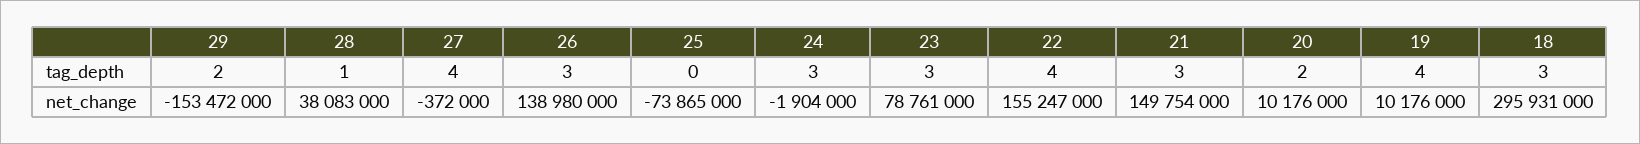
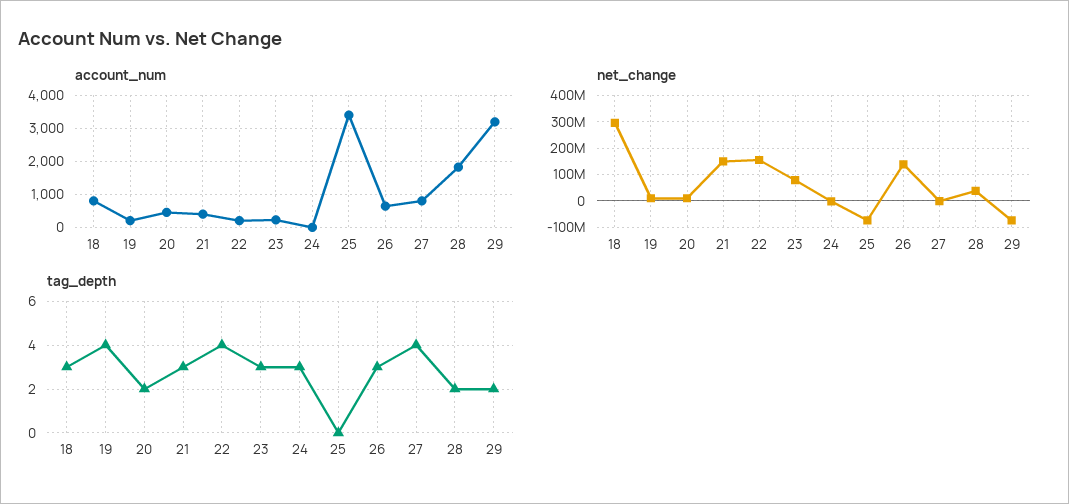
  {
    "tag_depth": {
      "29": 2,
-     "28": 1,
+     "28": 2,
      "27": 4,
      "26": 3,
      "25": 0,
      "24": 3,
      "23": 3,
      "22": 4,
      "21": 3,
      "20": 2,
      "19": 4,
      "18": 3
    },
    "net_change": {
-     "29": -153472000,
+     "29": -75000000,
      "28": 38083000,
      "27": -372000,
      "26": 138980000,
      "25": -73865000,
      "24": -1904000,
      "23": 78761000,
      "22": 155247000,
      "21": 149754000,
      "20": 10176000,
      "19": 10176000,
      "18": 295931000
-   }
+   },
+   "account_num": {
+     "18": 800,
+     "19": 200,
+     "20": 400,
+     "21": 400,
+     "22": 200,
+     "23": 200,
+     "24": 0,
+     "25": 3400,
+     "26": 600,
+     "27": 800,
+     "28": 1800,
+     "29": 3200
+   }
  }

